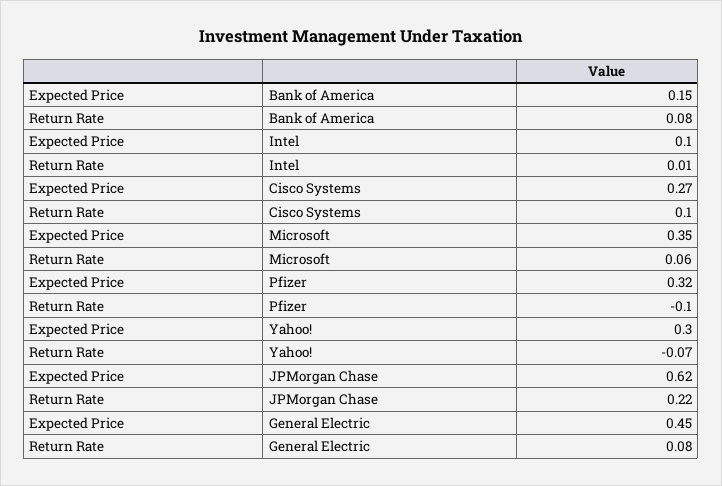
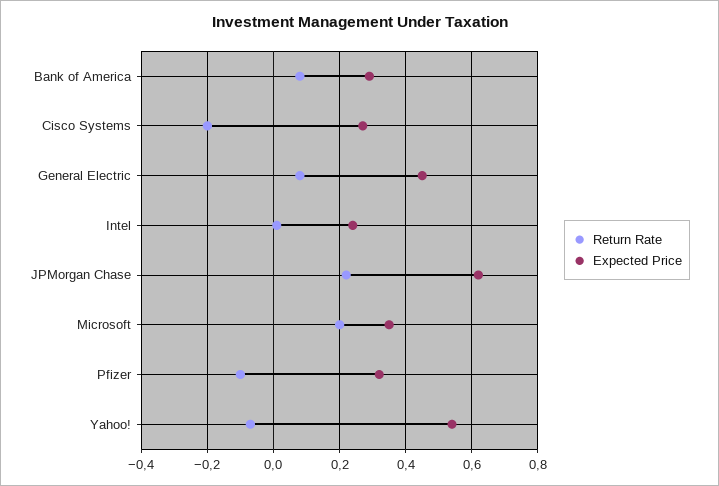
  {
    "Expected Price": {
-     "Bank of America": 0.15,
+     "Bank of America": 0.3,
-     "Intel": 0.1,
+     "Intel": 0.25,
      "Cisco Systems": 0.27,
      "Microsoft": 0.35,
      "Pfizer": 0.32,
-     "Yahoo!": 0.3,
+     "Yahoo!": 0.55,
      "JPMorgan Chase": 0.62,
      "General Electric": 0.45
    },
    "Return Rate": {
      "Bank of America": 0.08,
      "Intel": 0.01,
-     "Cisco Systems": 0.1,
+     "Cisco Systems": -0.2,
-     "Microsoft": 0.06,
+     "Microsoft": 0.2,
      "Pfizer": -0.1,
      "Yahoo!": -0.07,
      "JPMorgan Chase": 0.22,
      "General Electric": 0.08
    }
  }

